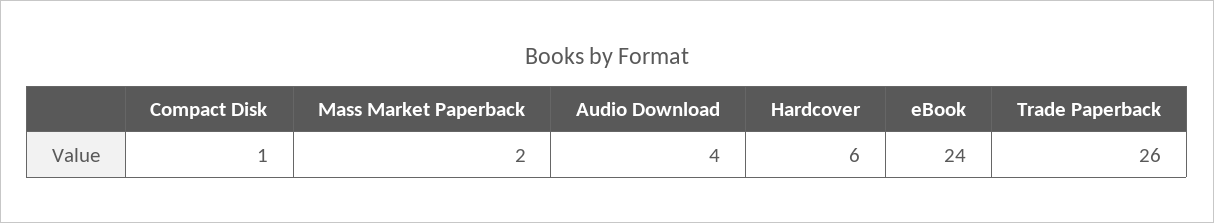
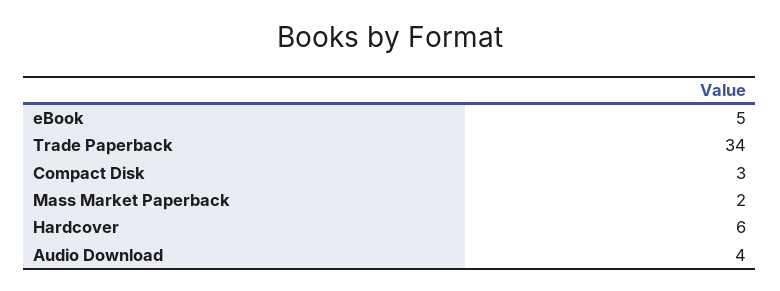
  {
-   "Compact Disk": 1,
+   "Compact Disk": 3,
    "Mass Market Paperback": 2,
    "Audio Download": 4,
    "Hardcover": 6,
-   "eBook": 24,
+   "eBook": 5,
-   "Trade Paperback": 26
+   "Trade Paperback": 34
  }

